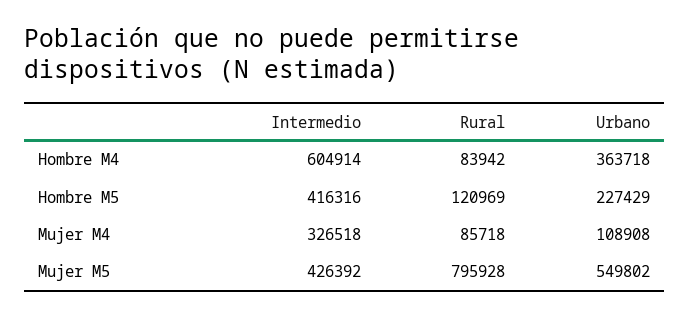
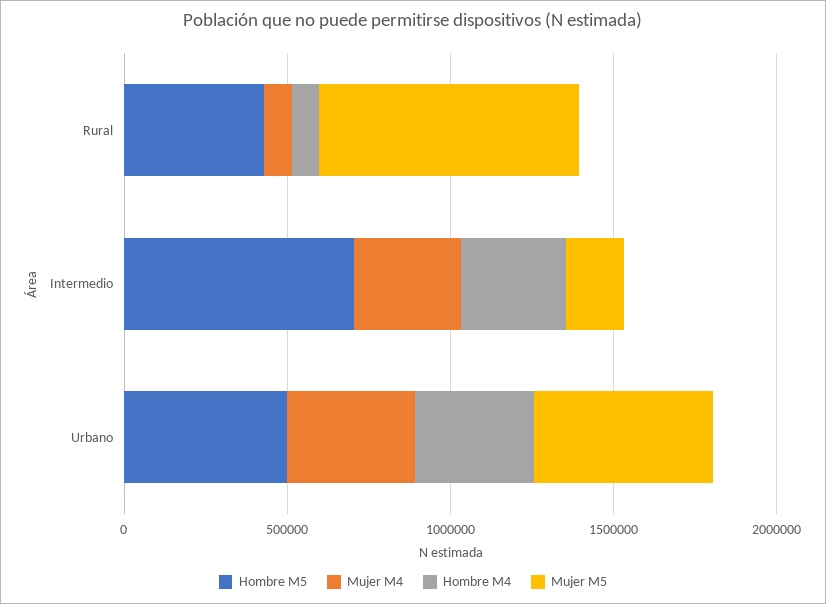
  {
    "Hombre M4": {
-     "Intermedio": 604914,
+     "Intermedio": 300000,
      "Rural": 83942,
      "Urbano": 363718
    },
    "Hombre M5": {
-     "Intermedio": 416316,
+     "Intermedio": 700000,
-     "Rural": 120969,
+     "Rural": 400000,
-     "Urbano": 227429
+     "Urbano": 500000
    },
    "Mujer M4": {
      "Intermedio": 326518,
      "Rural": 85718,
-     "Urbano": 108908
+     "Urbano": 400000
    },
    "Mujer M5": {
-     "Intermedio": 426392,
+     "Intermedio": 200000,
      "Rural": 795928,
      "Urbano": 549802
    }
  }

